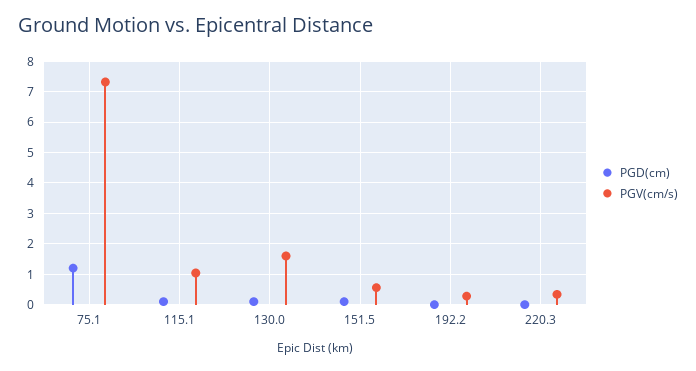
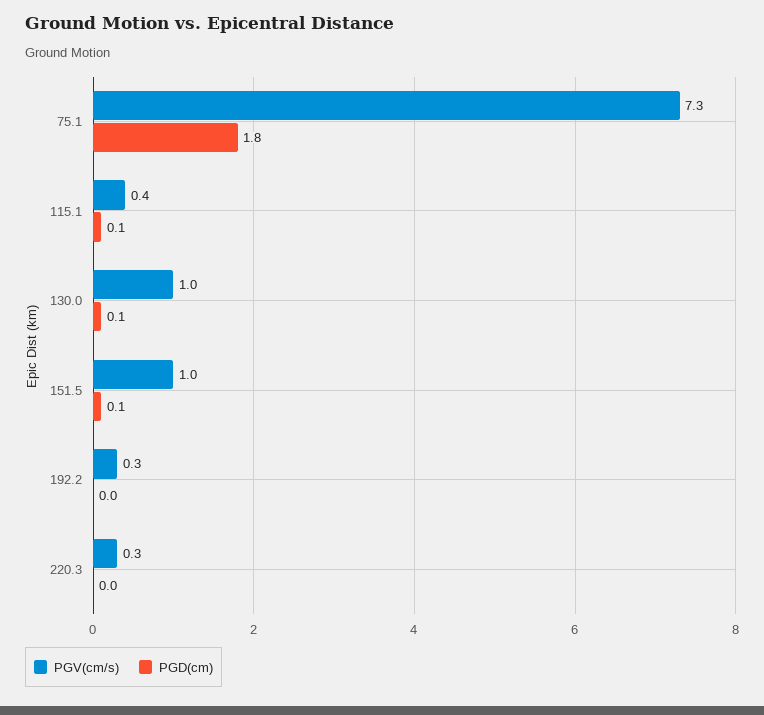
  {
    "PGD(cm)": {
-     "75.1": 1.2,
+     "75.1": 1.8,
      "115.1": 0.1,
      "130.0": 0.1,
      "151.5": 0.1,
      "192.2": 0,
      "220.3": 0
    },
    "PGV(cm/s)": {
      "75.1": 7.3,
-     "115.1": 1,
+     "115.1": 0.4,
-     "130.0": 1.6,
+     "130.0": 1,
-     "151.5": 0.6,
+     "151.5": 1,
      "192.2": 0.3,
      "220.3": 0.3
    }
  }

